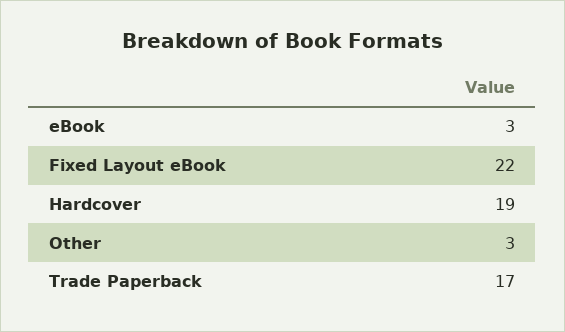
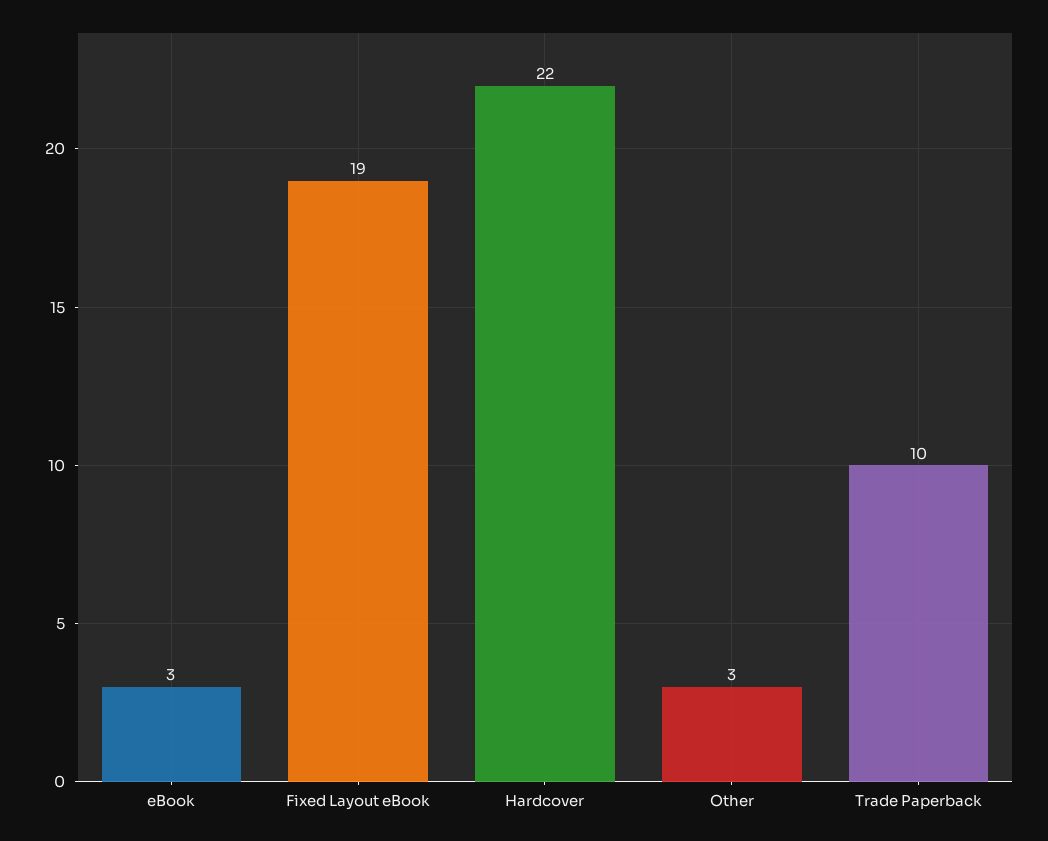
  {
    "eBook": 3,
-   "Fixed Layout eBook": 22,
+   "Fixed Layout eBook": 19,
-   "Hardcover": 19,
+   "Hardcover": 22,
    "Other": 3,
-   "Trade Paperback": 17
+   "Trade Paperback": 10
  }

